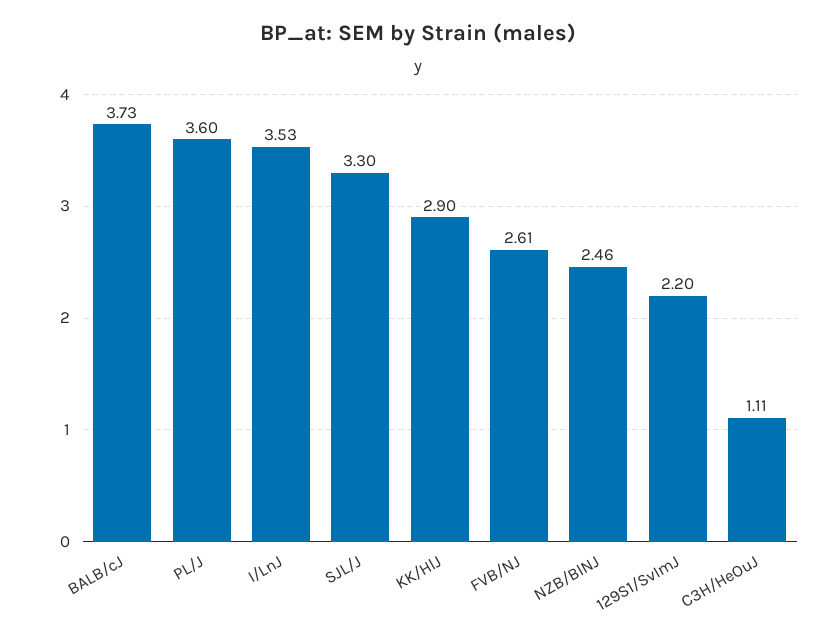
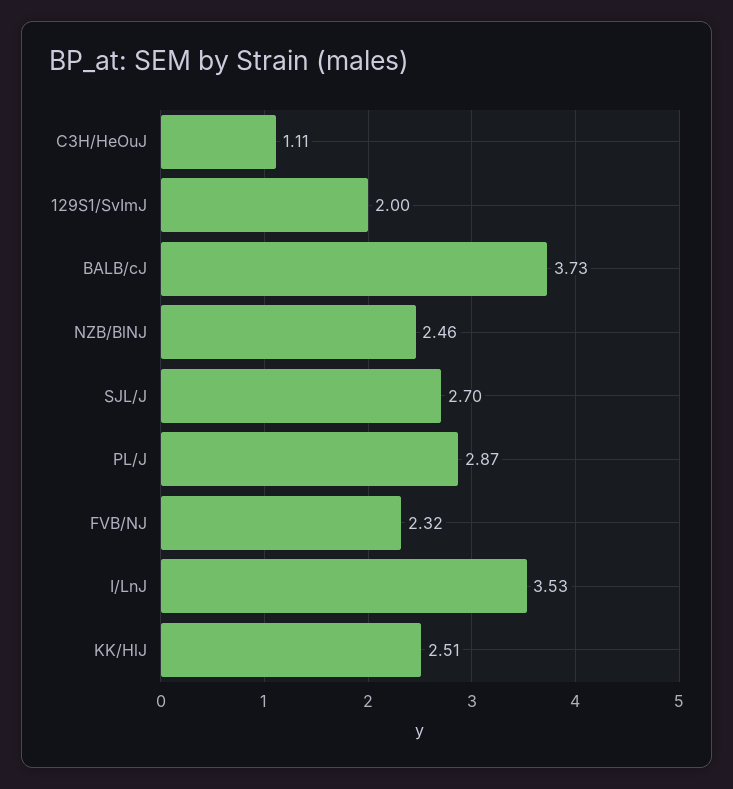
  {
    "BALB/cJ": 3.73,
-   "PL/J": 3.6,
+   "PL/J": 2.87,
    "I/LnJ": 3.53,
-   "SJL/J": 3.3,
+   "SJL/J": 2.7,
-   "KK/HlJ": 2.9,
+   "KK/HlJ": 2.51,
-   "FVB/NJ": 2.61,
+   "FVB/NJ": 2.32,
    "NZB/BlNJ": 2.46,
-   "129S1/SvImJ": 2.2,
+   "129S1/SvImJ": 2,
    "C3H/HeOuJ": 1.11
  }

